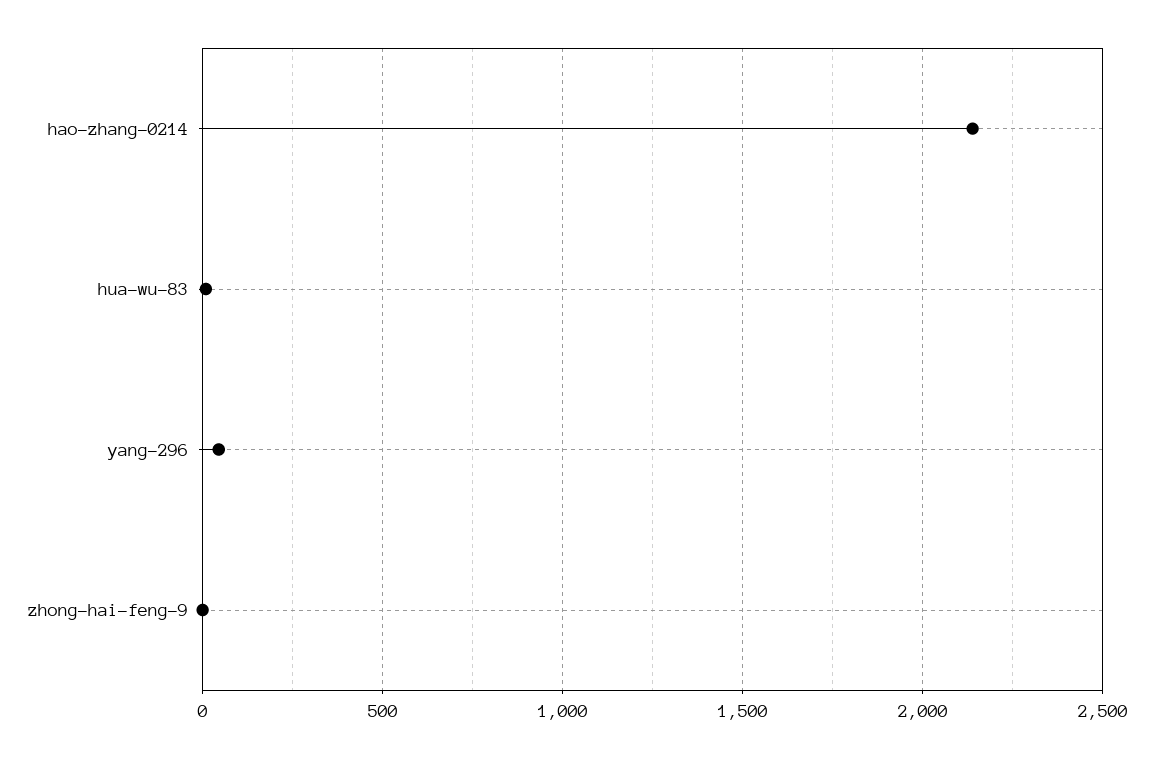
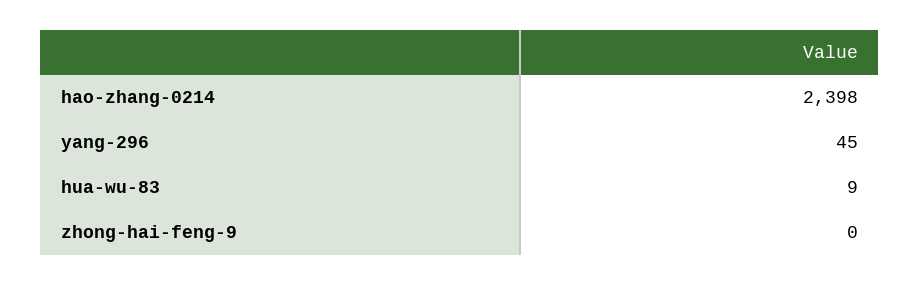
  {
-   "hao-zhang-0214": 2150,
+   "hao-zhang-0214": 2398,
    "hua-wu-83": 9,
    "yang-296": 45,
    "zhong-hai-feng-9": 0
  }

